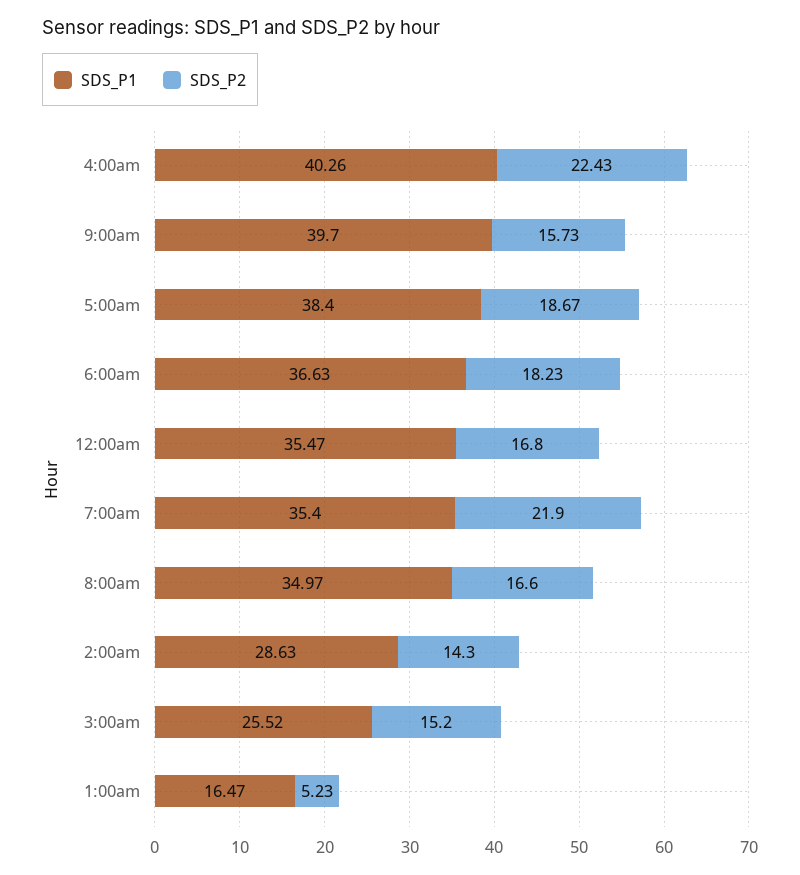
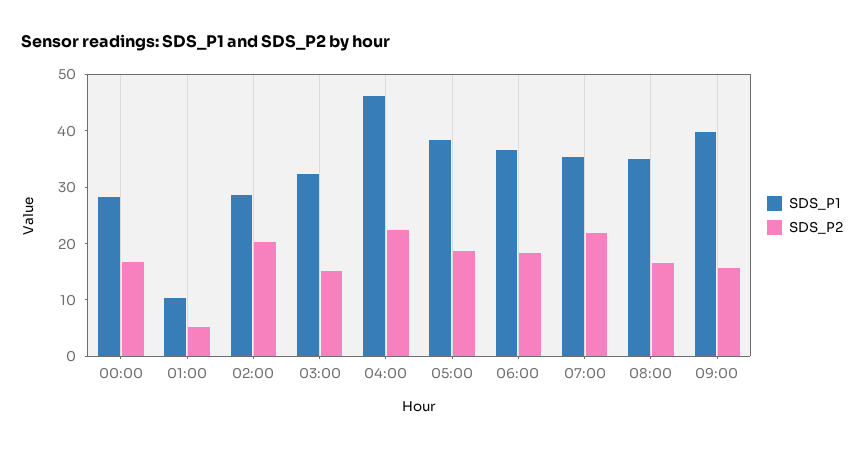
  {
    "SDS_P1": {
-     "4:00am": 40.26,
+     "4:00am": 46,
      "9:00am": 39.7,
      "5:00am": 38.4,
      "6:00am": 36.63,
-     "12:00am": 35.47,
+     "12:00am": 28,
      "7:00am": 35.4,
      "8:00am": 34.97,
      "2:00am": 28.63,
-     "3:00am": 25.52,
+     "3:00am": 32,
-     "1:00am": 16.47
+     "1:00am": 10
    },
    "SDS_P2": {
      "4:00am": 22.43,
      "9:00am": 15.73,
      "5:00am": 18.67,
      "6:00am": 18.23,
      "12:00am": 16.8,
      "7:00am": 21.9,
      "8:00am": 16.6,
-     "2:00am": 14.3,
+     "2:00am": 20,
      "3:00am": 15.2,
      "1:00am": 5.23
    }
  }

